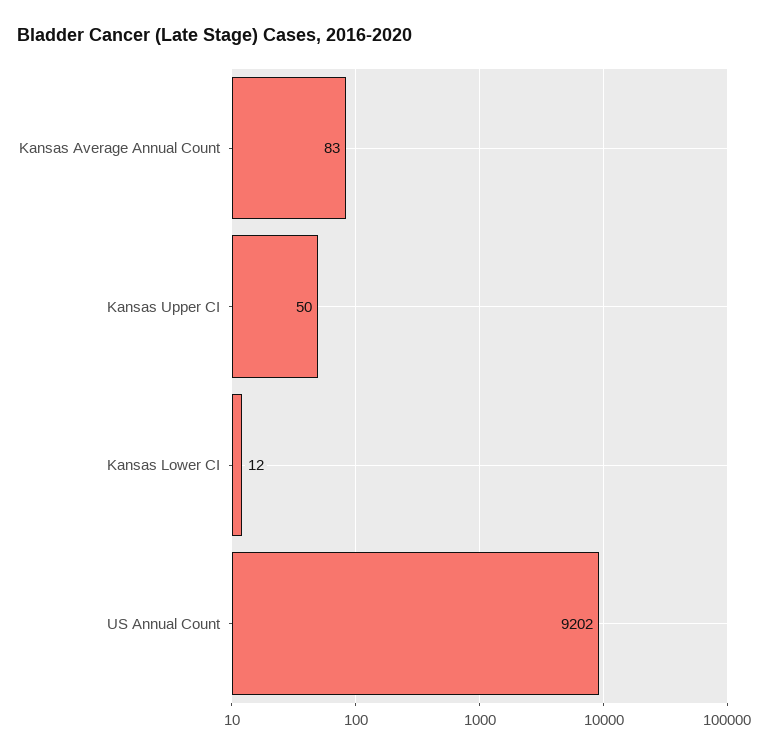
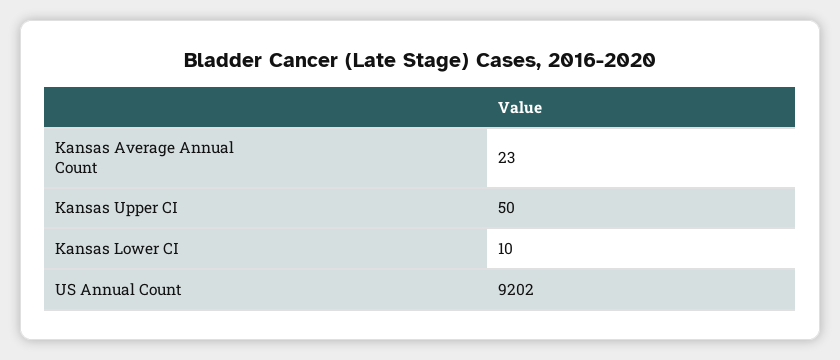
  {
-   "Kansas Average Annual Count": 83,
+   "Kansas Average Annual Count": 23,
    "Kansas Upper CI": 50,
-   "Kansas Lower CI": 12,
+   "Kansas Lower CI": 10,
    "US Annual Count": 9202
  }

